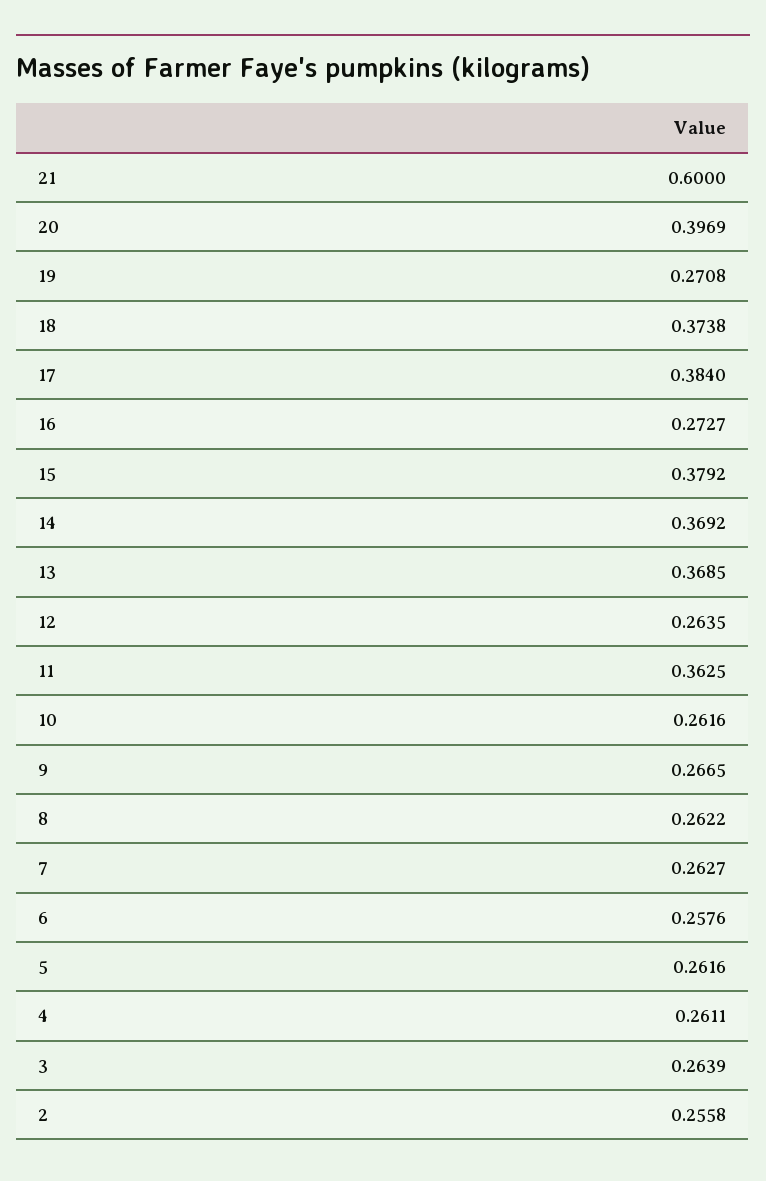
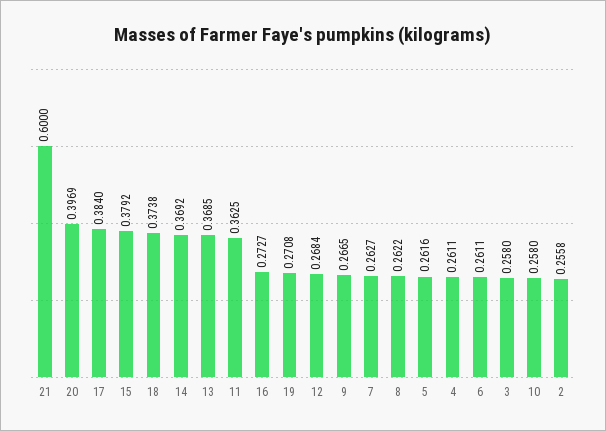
  {
    "21": 0.6,
    "20": 0.3969,
    "19": 0.2708,
    "18": 0.3738,
    "17": 0.384,
    "16": 0.2727,
    "15": 0.3792,
    "14": 0.3692,
    "13": 0.3685,
-   "12": 0.2635,
+   "12": 0.2684,
    "11": 0.3625,
-   "10": 0.2616,
+   "10": 0.258,
    "9": 0.2665,
    "8": 0.2622,
    "7": 0.2627,
-   "6": 0.2576,
+   "6": 0.2611,
    "5": 0.2616,
    "4": 0.2611,
-   "3": 0.2639,
+   "3": 0.258,
    "2": 0.2558
  }

